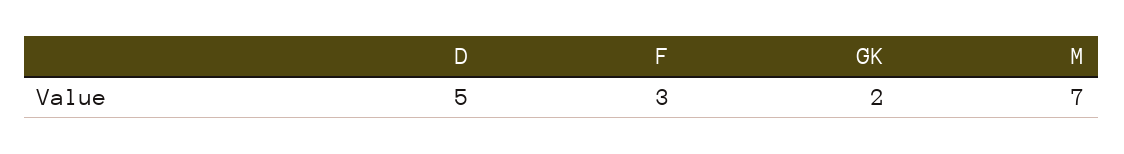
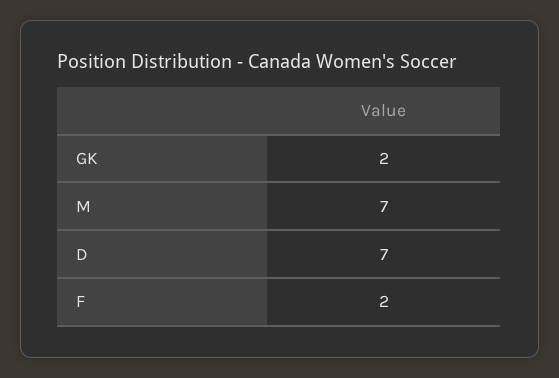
  {
-   "D": 5,
+   "D": 7,
-   "F": 3,
+   "F": 2,
    "GK": 2,
    "M": 7
  }

